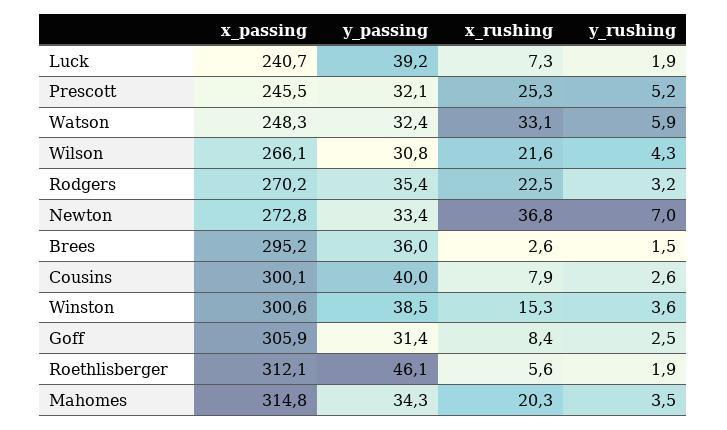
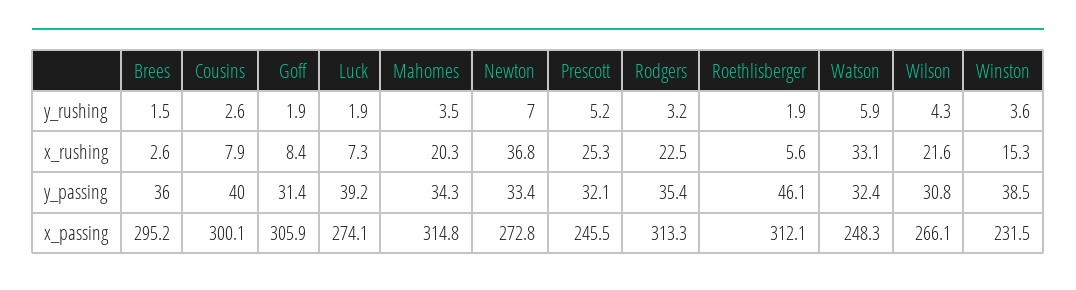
  {
    "x_passing": {
-     "Luck": 240.7,
+     "Luck": 274.1,
      "Prescott": 245.5,
      "Watson": 248.3,
      "Wilson": 266.1,
-     "Rodgers": 270.2,
+     "Rodgers": 313.3,
      "Newton": 272.8,
      "Brees": 295.2,
      "Cousins": 300.1,
-     "Winston": 300.6,
+     "Winston": 231.5,
      "Goff": 305.9,
      "Roethlisberger": 312.1,
      "Mahomes": 314.8
    },
    "y_passing": {
      "Luck": 39.2,
      "Prescott": 32.1,
      "Watson": 32.4,
      "Wilson": 30.8,
      "Rodgers": 35.4,
      "Newton": 33.4,
      "Brees": 36,
      "Cousins": 40,
      "Winston": 38.5,
      "Goff": 31.4,
      "Roethlisberger": 46.1,
      "Mahomes": 34.3
    },
    "x_rushing": {
      "Luck": 7.3,
      "Prescott": 25.3,
      "Watson": 33.1,
      "Wilson": 21.6,
      "Rodgers": 22.5,
      "Newton": 36.8,
      "Brees": 2.6,
      "Cousins": 7.9,
      "Winston": 15.3,
      "Goff": 8.4,
      "Roethlisberger": 5.6,
      "Mahomes": 20.3
    },
    "y_rushing": {
      "Luck": 1.9,
      "Prescott": 5.2,
      "Watson": 5.9,
      "Wilson": 4.3,
      "Rodgers": 3.2,
      "Newton": 7,
      "Brees": 1.5,
      "Cousins": 2.6,
      "Winston": 3.6,
-     "Goff": 2.5,
+     "Goff": 1.9,
      "Roethlisberger": 1.9,
      "Mahomes": 3.5
    }
  }

